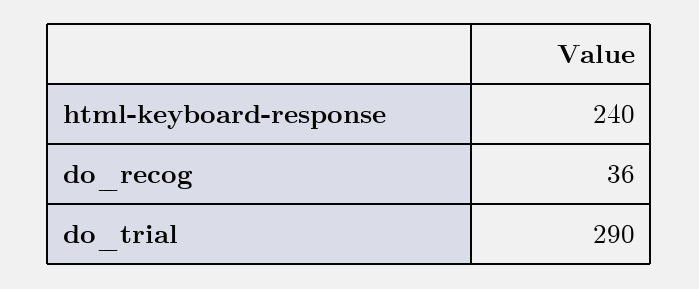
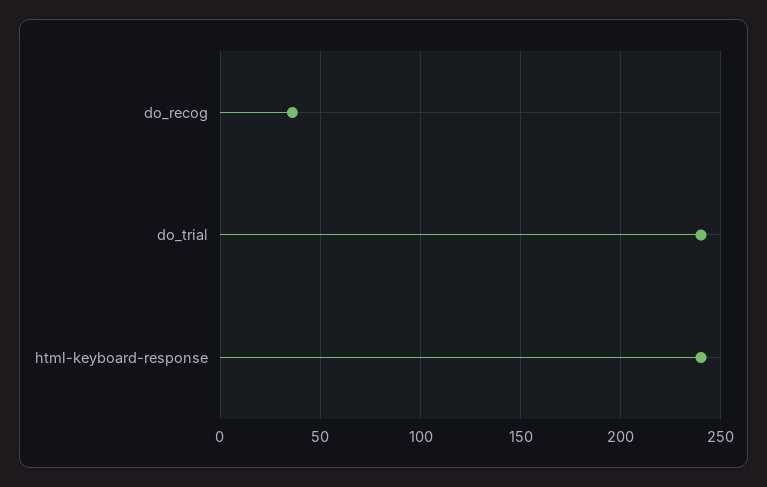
  {
    "html-keyboard-response": 240,
    "do_recog": 36,
-   "do_trial": 290
+   "do_trial": 240
  }

